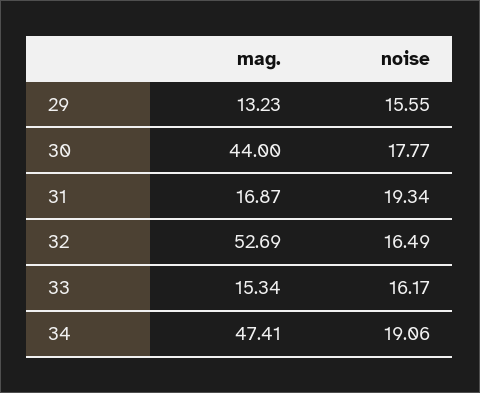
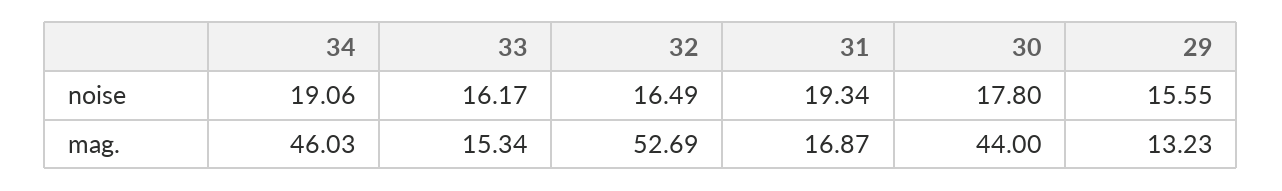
  {
    "mag.": {
      "29": 13.23,
      "30": 44,
      "31": 16.87,
      "32": 52.69,
      "33": 15.34,
-     "34": 47.41
+     "34": 46.03
    },
    "noise": {
      "29": 15.55,
-     "30": 17.77,
+     "30": 17.8,
      "31": 19.34,
      "32": 16.49,
      "33": 16.17,
      "34": 19.06
    }
  }

